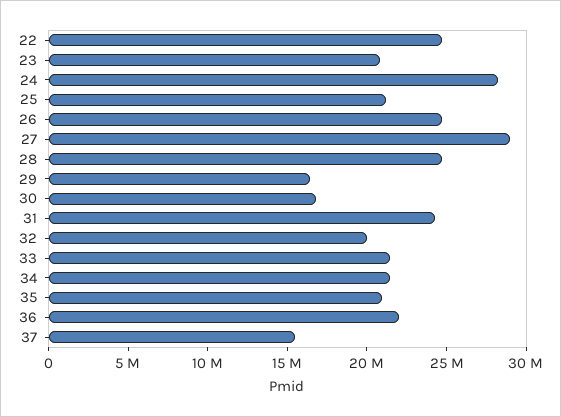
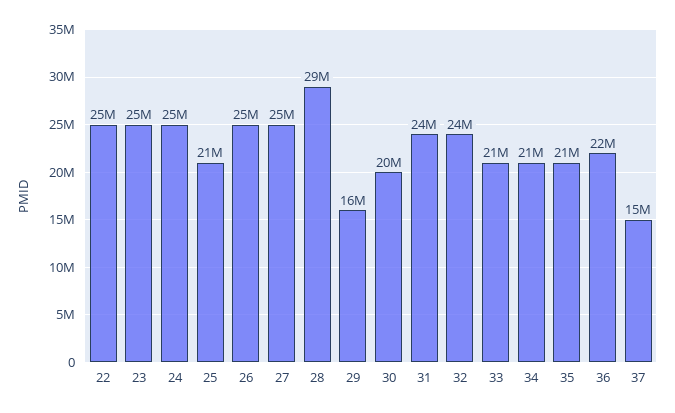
  {
    "22": 25000000,
-   "23": 21000000,
+   "23": 25000000,
-   "24": 28000000,
+   "24": 25000000,
    "25": 21000000,
    "26": 25000000,
-   "27": 29000000,
+   "27": 25000000,
-   "28": 25000000,
+   "28": 29000000,
    "29": 16000000,
-   "30": 17000000,
+   "30": 20000000,
    "31": 24000000,
-   "32": 20000000,
+   "32": 24000000,
    "33": 21000000,
    "34": 21000000,
    "35": 21000000,
    "36": 22000000,
    "37": 15000000
  }

